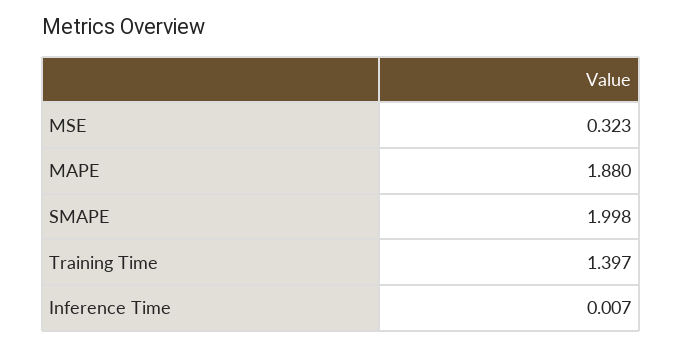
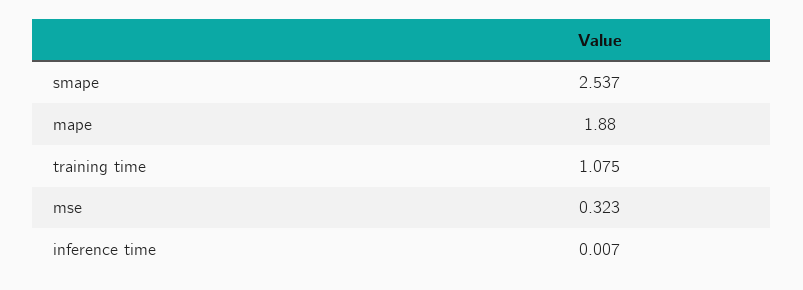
  {
    "MSE": 0.323,
    "MAPE": 1.88,
-   "SMAPE": 1.998,
+   "SMAPE": 2.537,
-   "Training Time": 1.397,
+   "Training Time": 1.075,
    "Inference Time": 0.007
  }

